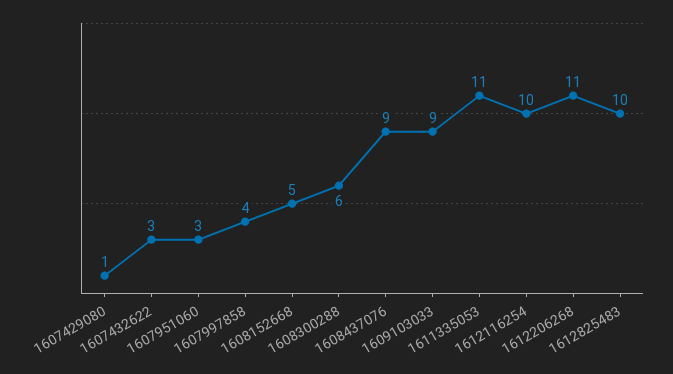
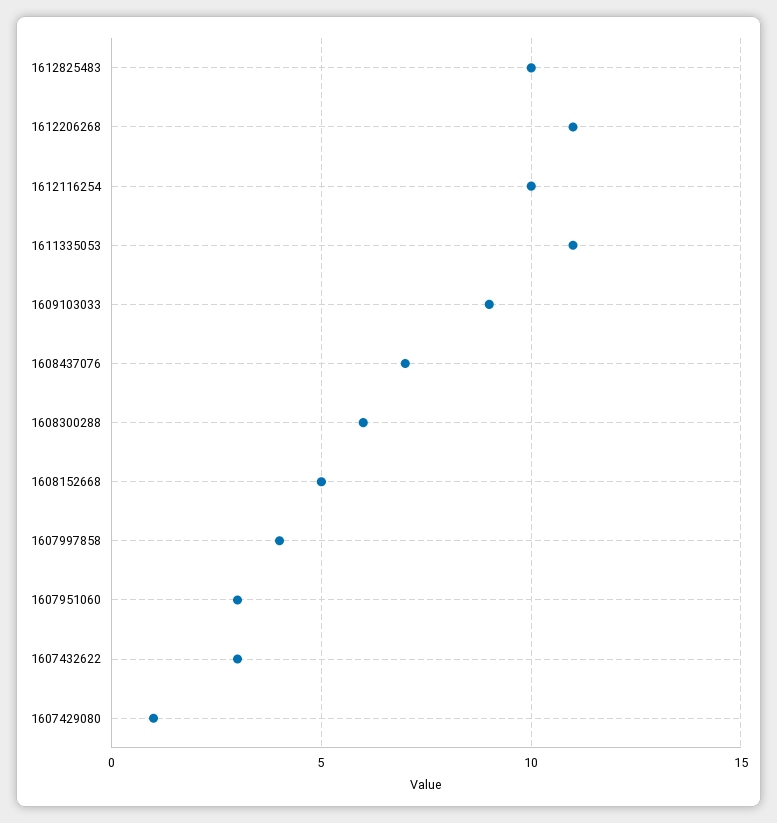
  {
    "1607429080": 1,
    "1607432622": 3,
    "1607951060": 3,
    "1607997858": 4,
    "1608152668": 5,
    "1608300288": 6,
-   "1608437076": 9,
+   "1608437076": 7,
    "1609103033": 9,
    "1611335053": 11,
    "1612116254": 10,
    "1612206268": 11,
    "1612825483": 10
  }

